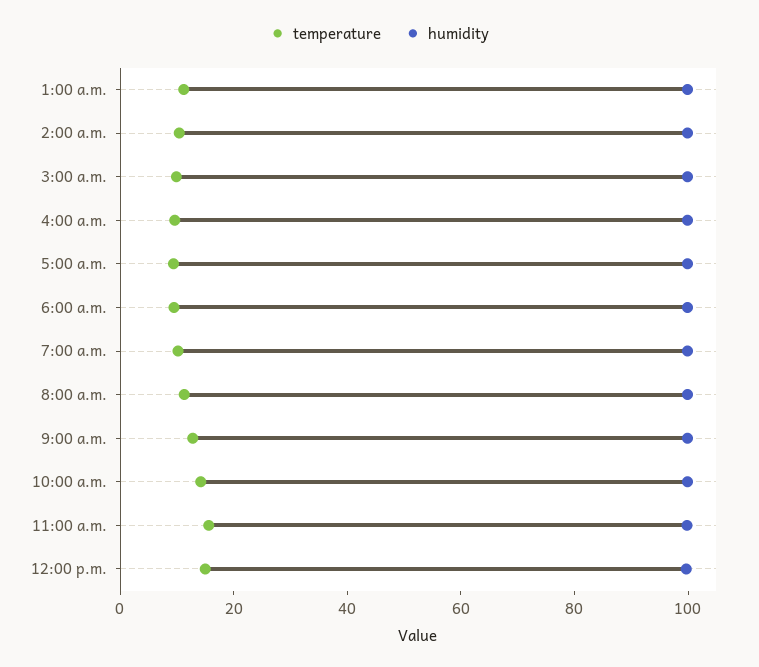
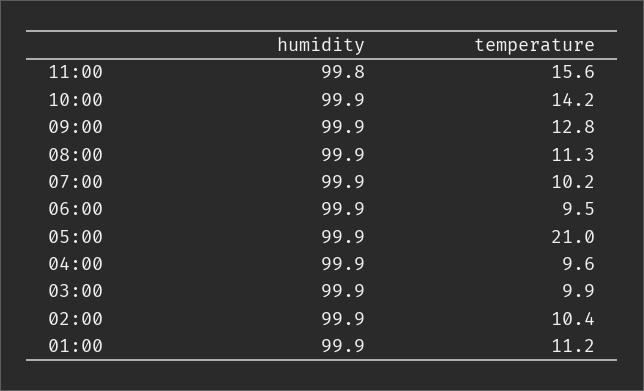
  {
    "temperature": {
      "1:00 a.m.": 11.2,
      "2:00 a.m.": 10.4,
      "3:00 a.m.": 9.9,
      "4:00 a.m.": 9.6,
-     "5:00 a.m.": 10,
+     "5:00 a.m.": 21,
      "6:00 a.m.": 9.5,
      "7:00 a.m.": 10.2,
      "8:00 a.m.": 11.3,
      "9:00 a.m.": 12.8,
      "10:00 a.m.": 14.2,
-     "11:00 a.m.": 15.6,
+     "11:00 a.m.": 15.6
-     "12:00 p.m.": 15
    },
    "humidity": {
      "1:00 a.m.": 99.9,
      "2:00 a.m.": 99.9,
      "3:00 a.m.": 99.9,
      "4:00 a.m.": 99.9,
      "5:00 a.m.": 99.9,
      "6:00 a.m.": 99.9,
      "7:00 a.m.": 99.9,
      "8:00 a.m.": 99.9,
      "9:00 a.m.": 99.9,
      "10:00 a.m.": 99.9,
-     "11:00 a.m.": 99.8,
+     "11:00 a.m.": 99.8
-     "12:00 p.m.": 100
    }
  }

